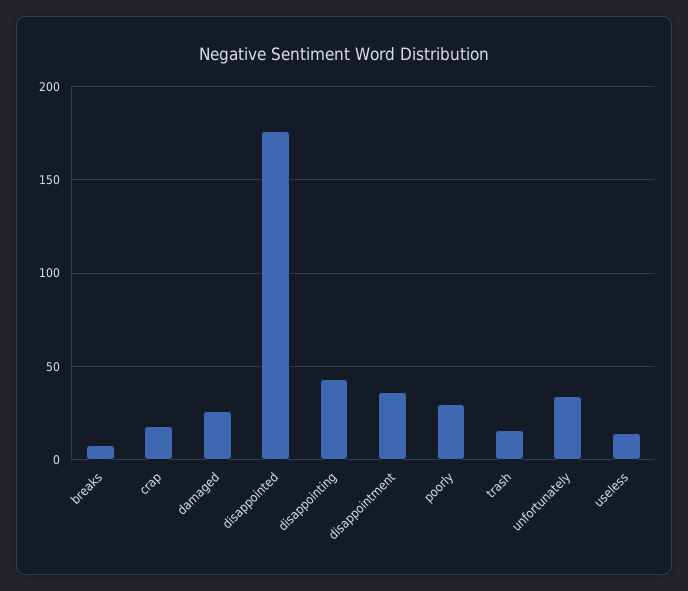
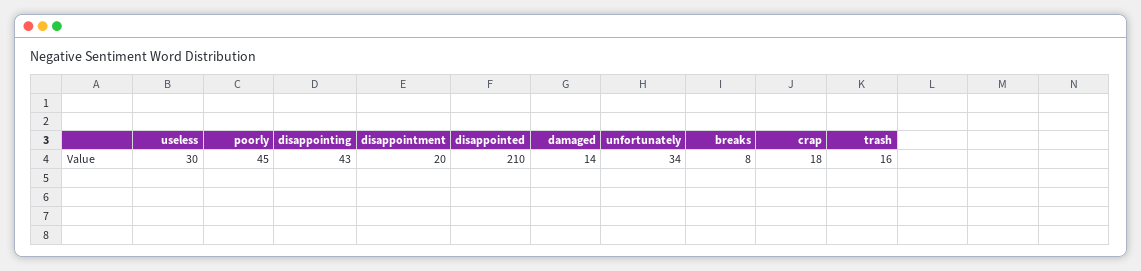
  {
    "breaks": 8,
    "crap": 18,
-   "damaged": 25,
+   "damaged": 14,
-   "disappointed": 175,
+   "disappointed": 210,
    "disappointing": 43,
-   "disappointment": 35,
+   "disappointment": 20,
-   "poorly": 30,
+   "poorly": 45,
    "trash": 16,
    "unfortunately": 34,
-   "useless": 15
+   "useless": 30
  }

